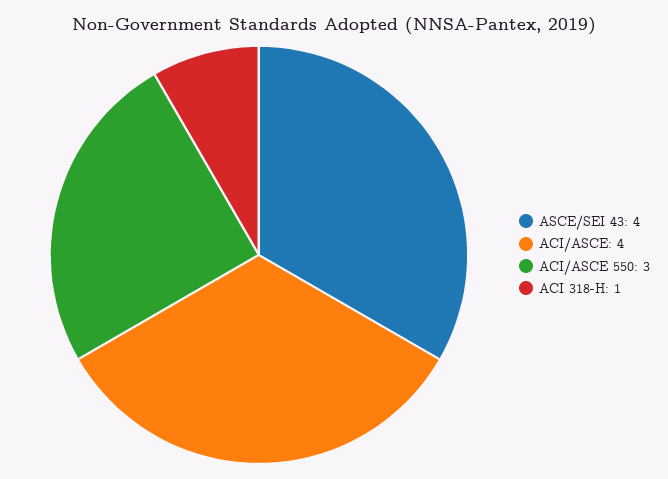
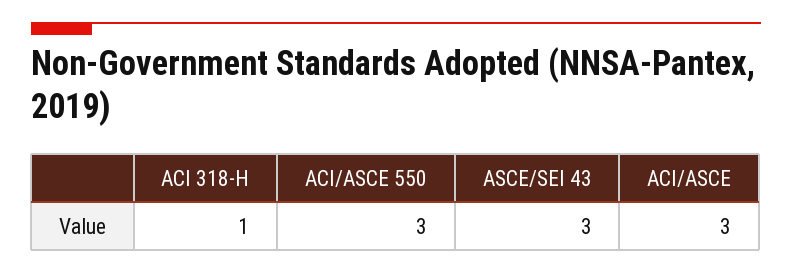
  {
-   "ASCE/SEI 43": 4,
+   "ASCE/SEI 43": 3,
-   "ACI/ASCE": 4,
+   "ACI/ASCE": 3,
    "ACI/ASCE 550": 3,
    "ACI 318-H": 1
  }

